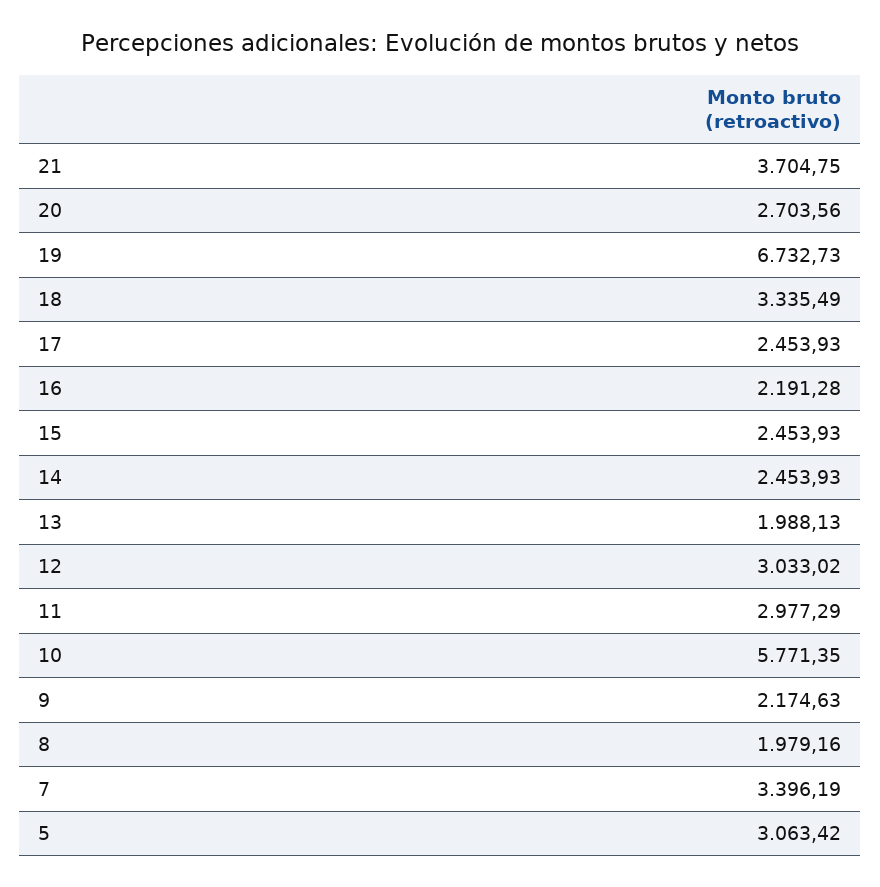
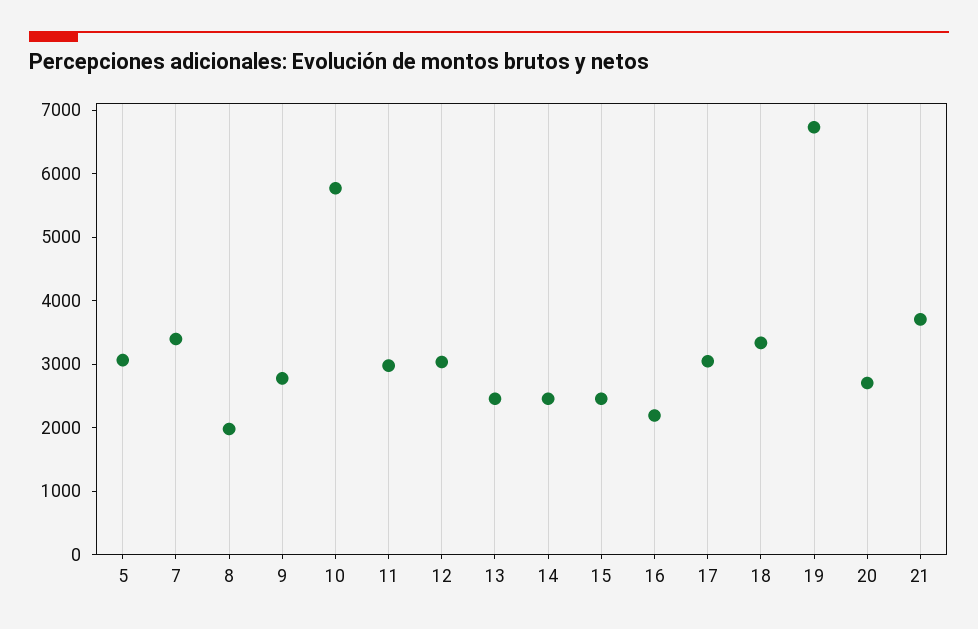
  {
    "21": 3704.75,
    "20": 2703.56,
    "19": 6732.73,
    "18": 3335.49,
-   "17": 2453.93,
+   "17": 3000,
    "16": 2191.28,
    "15": 2453.93,
    "14": 2453.93,
-   "13": 1988.13,
+   "13": 2400,
    "12": 3033.02,
    "11": 2977.29,
    "10": 5771.35,
-   "9": 2174.63,
+   "9": 2800,
    "8": 1979.16,
    "7": 3396.19,
    "5": 3063.42
  }

